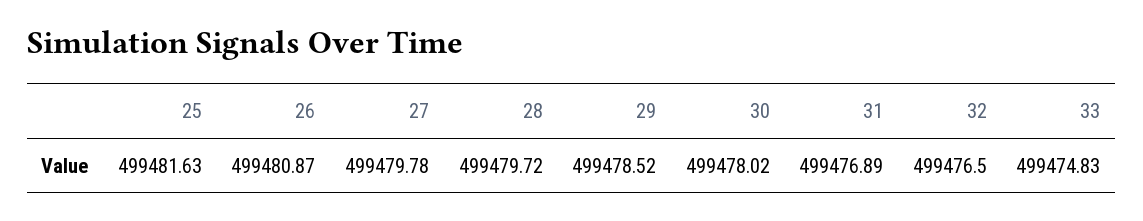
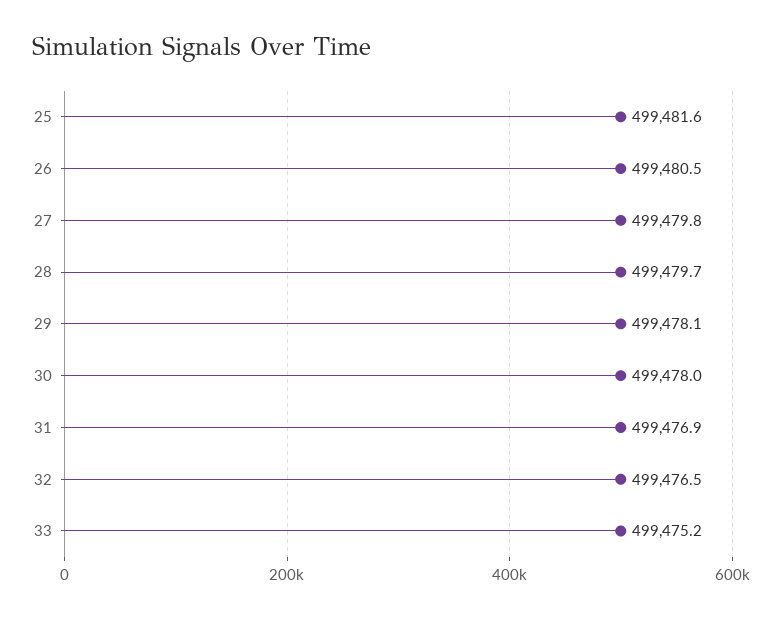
  {
    "25": 499481.63,
-   "26": 499480.87,
+   "26": 499480.5,
    "27": 499479.78,
    "28": 499479.72,
-   "29": 499478.52,
+   "29": 499478.1,
    "30": 499478.02,
    "31": 499476.89,
    "32": 499476.5,
-   "33": 499474.83
+   "33": 499475.2
  }

